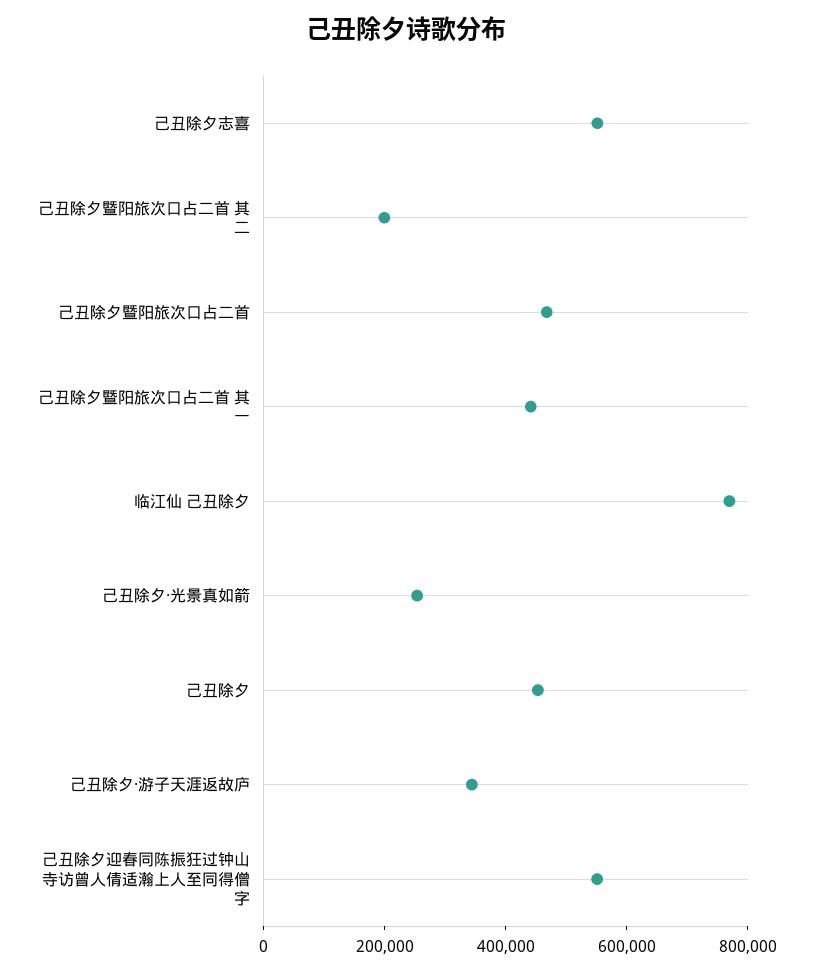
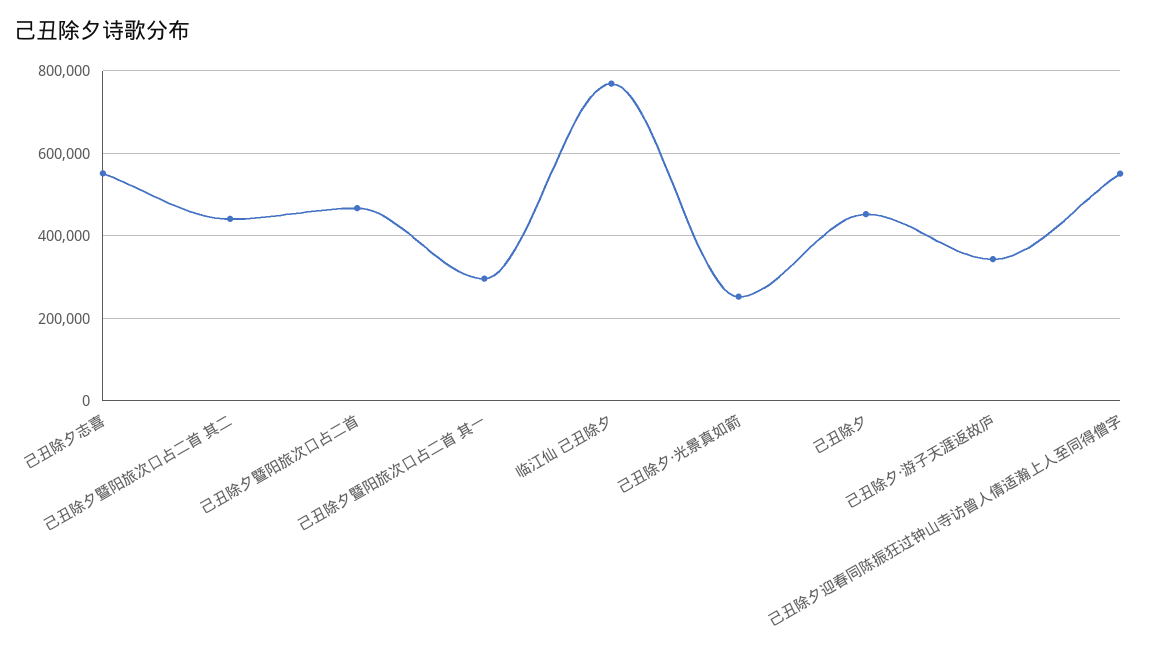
  {
    "己丑除夕志喜": 560000,
-   "己丑除夕暨阳旅次口占二首 其二": 200000,
+   "己丑除夕暨阳旅次口占二首 其二": 440000,
    "己丑除夕暨阳旅次口占二首": 460000,
-   "己丑除夕暨阳旅次口占二首 其一": 450000,
+   "己丑除夕暨阳旅次口占二首 其一": 300000,
    "临江仙 己丑除夕": 760000,
    "己丑除夕·光景真如箭": 260000,
    "己丑除夕": 460000,
    "己丑除夕·游子天涯返故庐": 340000,
    "己丑除夕迎春同陈振狂过钟山寺访曾人倩适瀚上人至同得僧字": 560000
  }

